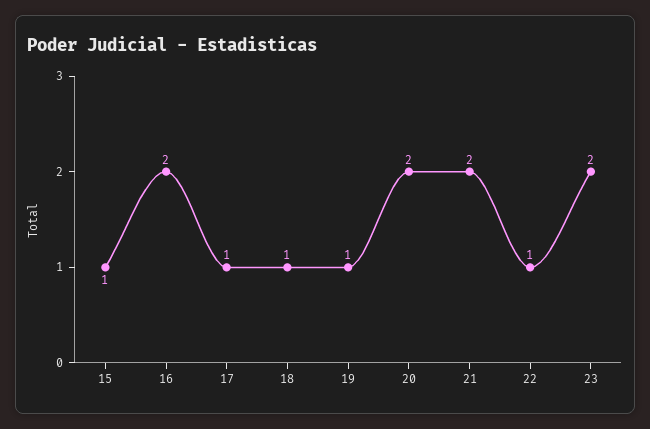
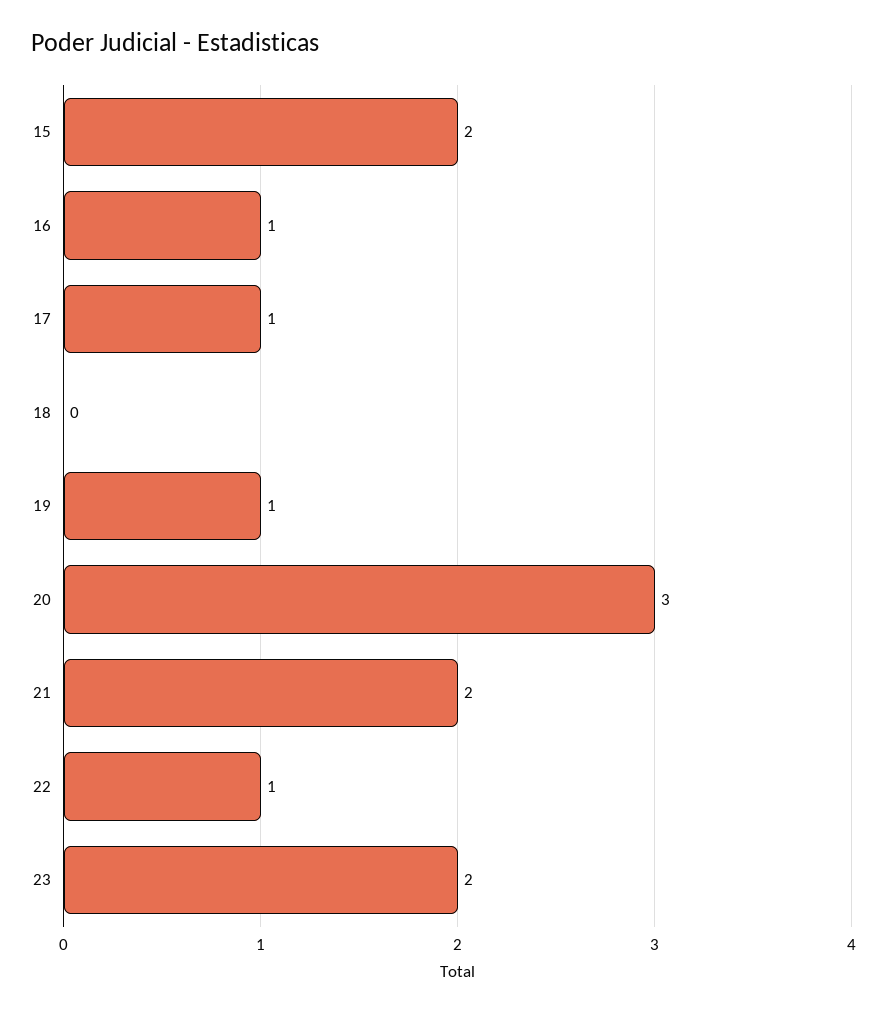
  {
-   "15": 1,
+   "15": 2,
-   "16": 2,
+   "16": 1,
    "17": 1,
-   "18": 1,
+   "18": 0,
    "19": 1,
-   "20": 2,
+   "20": 3,
    "21": 2,
    "22": 1,
    "23": 2
  }

